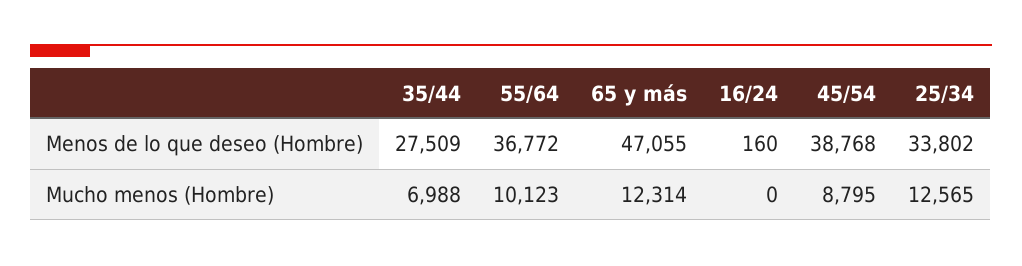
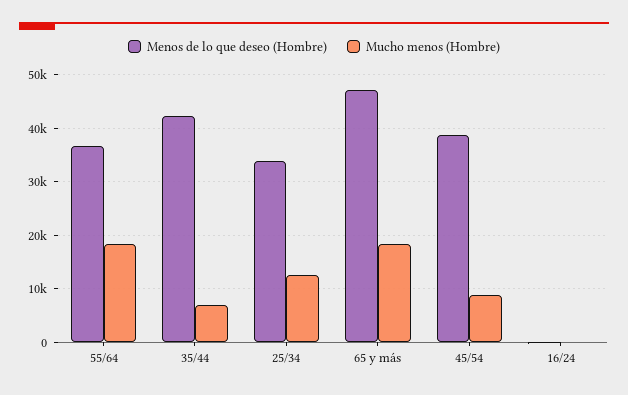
  {
    "Menos de lo que deseo (Hombre)": {
-     "35/44": 27509,
+     "35/44": 42000,
      "55/64": 36772,
      "65 y más": 47055,
      "16/24": 160,
      "45/54": 38768,
      "25/34": 33802
    },
    "Mucho menos (Hombre)": {
      "35/44": 6988,
-     "55/64": 10123,
+     "55/64": 18000,
-     "65 y más": 12314,
+     "65 y más": 18000,
      "16/24": 0,
      "45/54": 8795,
      "25/34": 12565
    }
  }

